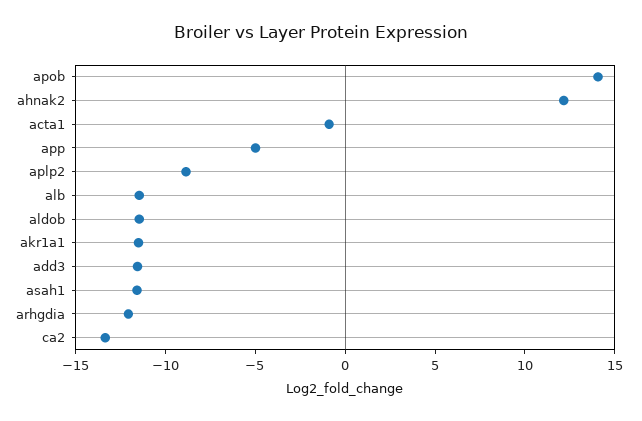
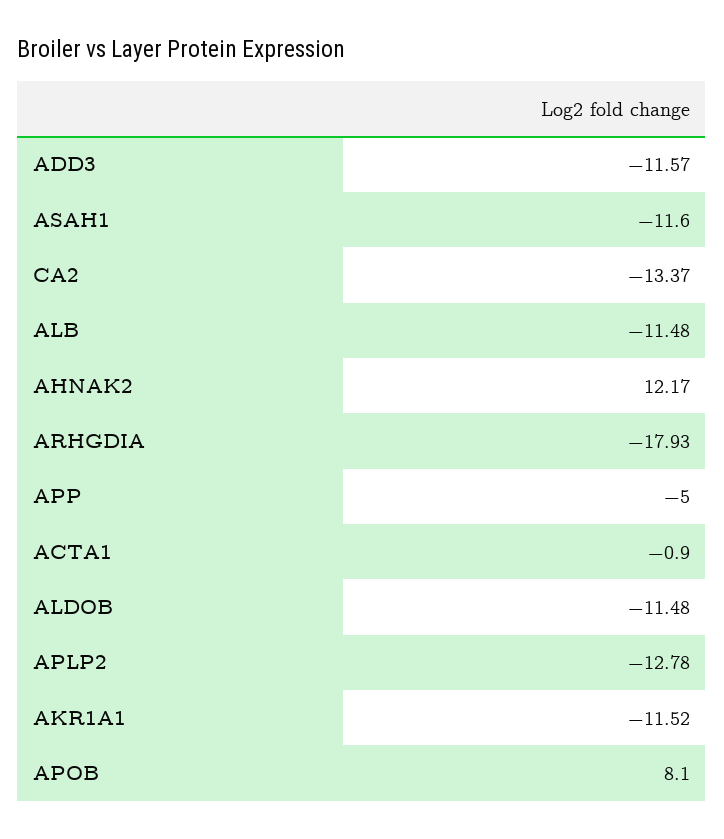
  {
-   "apob": 14,
+   "apob": 8.1,
    "ahnak2": 12.17,
    "acta1": -0.9,
    "app": -5,
-   "aplp2": -9,
+   "aplp2": -12.78,
    "alb": -11.48,
    "aldob": -11.48,
    "akr1a1": -11.52,
    "add3": -11.57,
    "asah1": -11.6,
-   "arhgdia": -12,
+   "arhgdia": -17.93,
    "ca2": -13.37
  }

